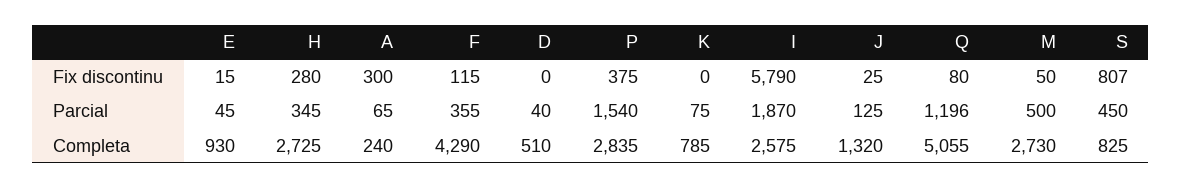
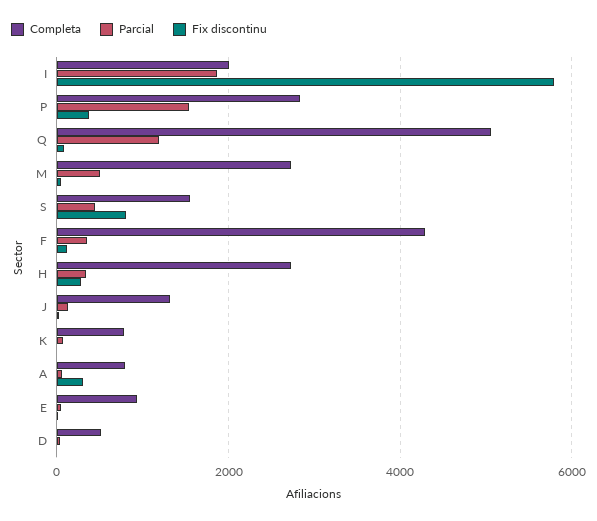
  {
    "Fix discontinu": {
      "E": 15,
      "H": 280,
      "A": 300,
      "F": 115,
      "D": 0,
      "P": 375,
      "K": 0,
      "I": 5790,
      "J": 25,
      "Q": 80,
      "M": 50,
      "S": 807
    },
    "Parcial": {
      "E": 45,
      "H": 345,
      "A": 65,
      "F": 355,
      "D": 40,
      "P": 1540,
      "K": 75,
      "I": 1870,
      "J": 125,
      "Q": 1196,
      "M": 500,
      "S": 450
    },
    "Completa": {
      "E": 930,
      "H": 2725,
-     "A": 240,
+     "A": 800,
      "F": 4290,
      "D": 510,
      "P": 2835,
      "K": 785,
-     "I": 2575,
+     "I": 2000,
      "J": 1320,
      "Q": 5055,
      "M": 2730,
-     "S": 825
+     "S": 1600
    }
  }

